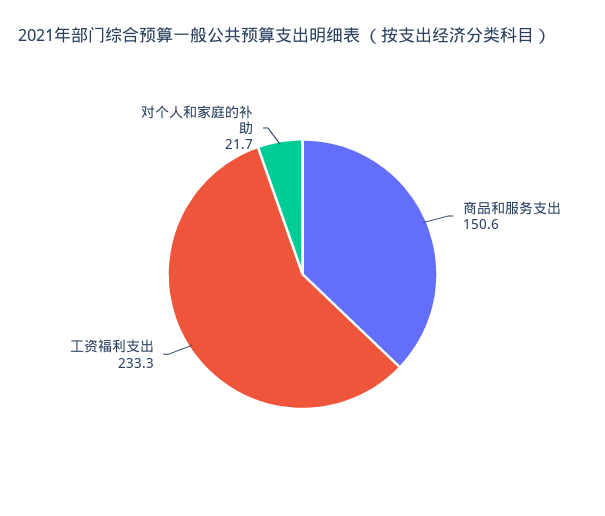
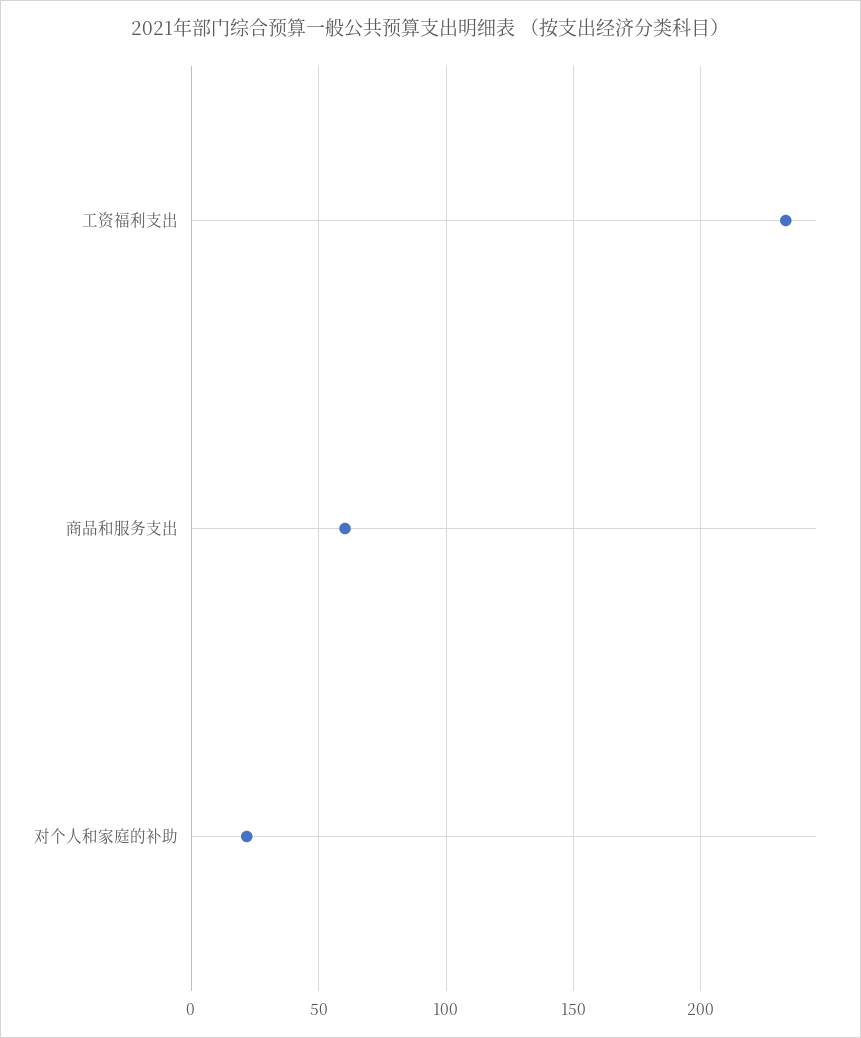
  {
-   "商品和服务支出": 150.6,
+   "商品和服务支出": 60,
    "工资福利支出": 233.3,
    "对个人和家庭的补助": 21.7
  }

